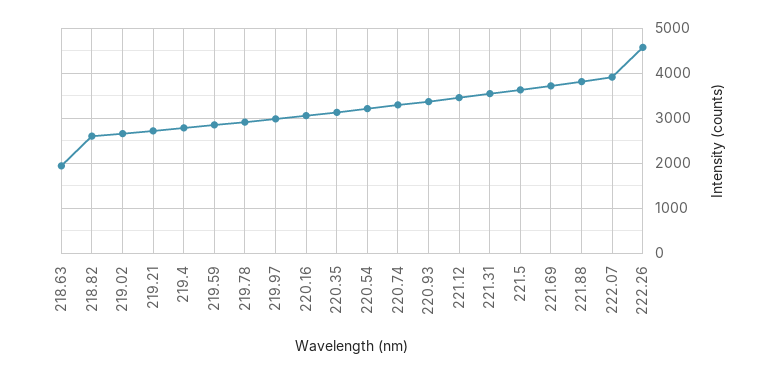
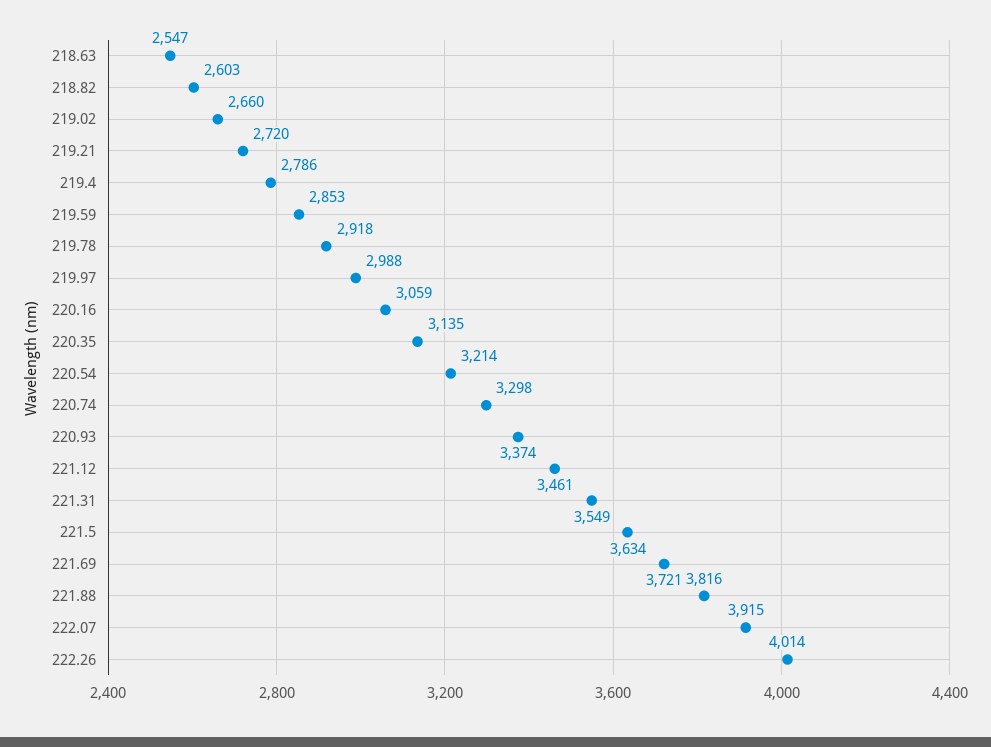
  {
-   "218.63": 2000,
+   "218.63": 2547,
    "218.82": 2603,
    "219.02": 2660,
    "219.21": 2720,
    "219.4": 2786,
    "219.59": 2853,
    "219.78": 2918,
    "219.97": 2988,
    "220.16": 3059,
    "220.35": 3135,
    "220.54": 3214,
    "220.74": 3298,
    "220.93": 3374,
    "221.12": 3461,
    "221.31": 3549,
    "221.5": 3634,
    "221.69": 3721,
    "221.88": 3816,
    "222.07": 3915,
-   "222.26": 4600
+   "222.26": 4014
  }

